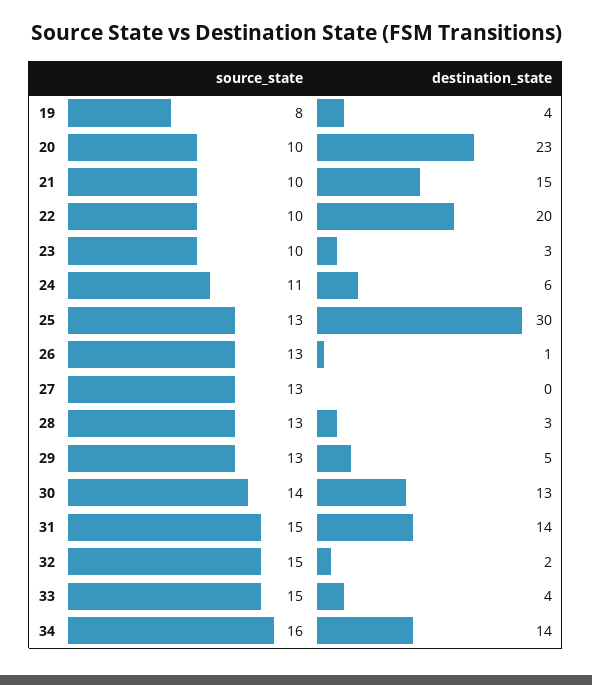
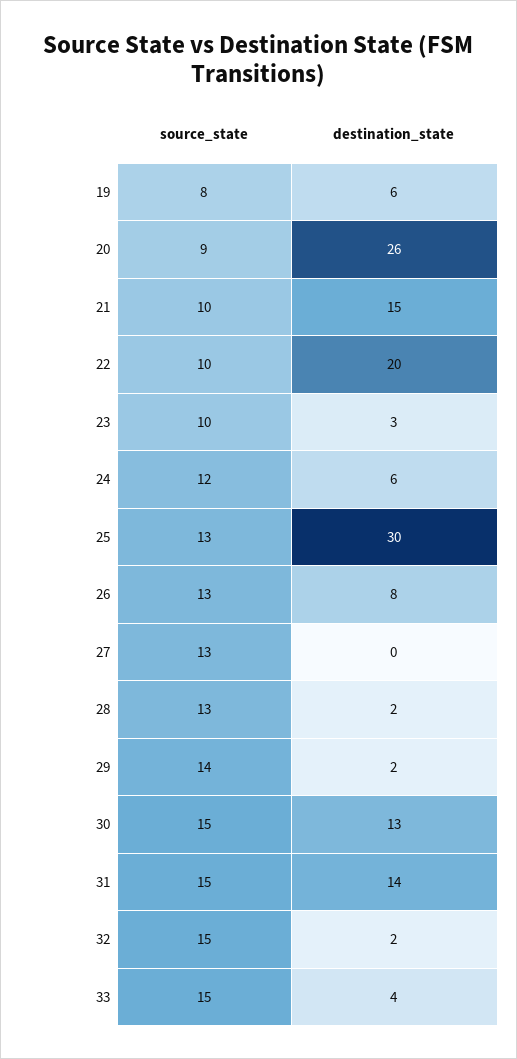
  {
    "source_state": {
      "19": 8,
-     "20": 10,
+     "20": 9,
      "21": 10,
      "22": 10,
      "23": 10,
-     "24": 11,
+     "24": 12,
      "25": 13,
      "26": 13,
      "27": 13,
      "28": 13,
-     "29": 13,
+     "29": 14,
-     "30": 14,
+     "30": 15,
      "31": 15,
      "32": 15,
-     "33": 15,
+     "33": 15
-     "34": 16
    },
    "destination_state": {
-     "19": 4,
+     "19": 6,
-     "20": 23,
+     "20": 26,
      "21": 15,
      "22": 20,
      "23": 3,
      "24": 6,
      "25": 30,
-     "26": 1,
+     "26": 8,
      "27": 0,
-     "28": 3,
+     "28": 2,
-     "29": 5,
+     "29": 2,
      "30": 13,
      "31": 14,
      "32": 2,
-     "33": 4,
+     "33": 4
-     "34": 14
    }
  }

